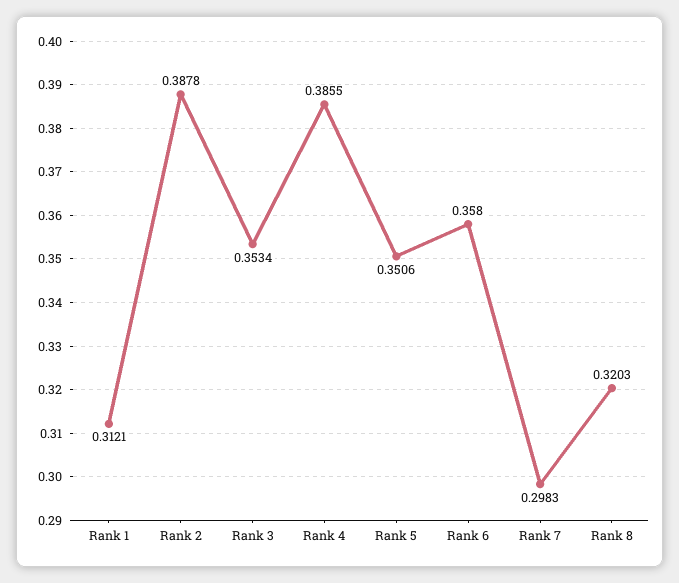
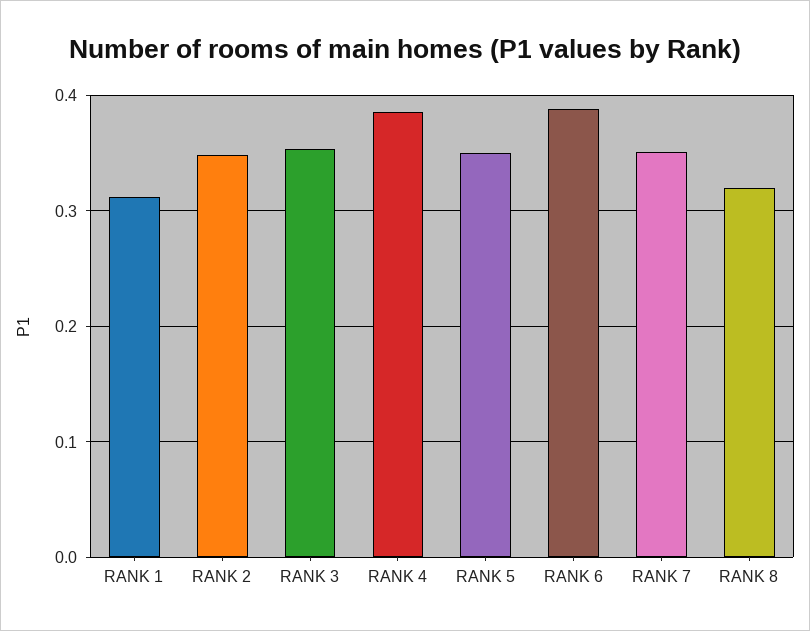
  {
    "Rank 1": 0.3121,
-   "Rank 2": 0.3878,
+   "Rank 2": 0.35,
    "Rank 3": 0.3534,
    "Rank 4": 0.3855,
    "Rank 5": 0.3506,
-   "Rank 6": 0.358,
+   "Rank 6": 0.39,
-   "Rank 7": 0.2983,
+   "Rank 7": 0.35,
    "Rank 8": 0.3203
  }

